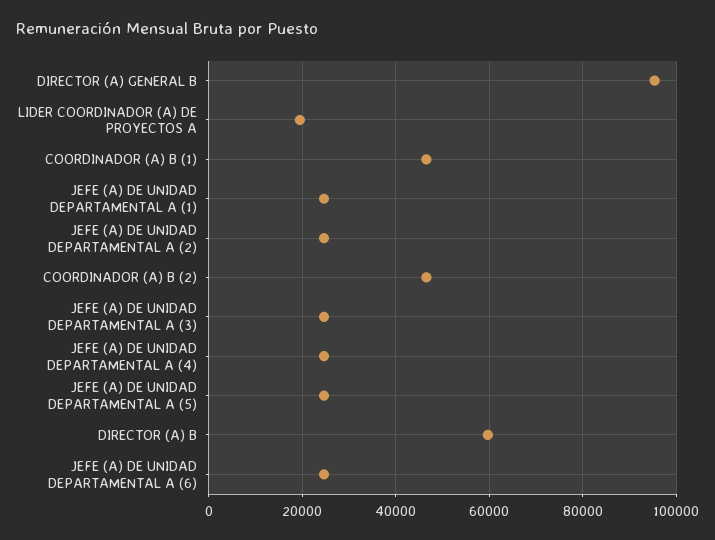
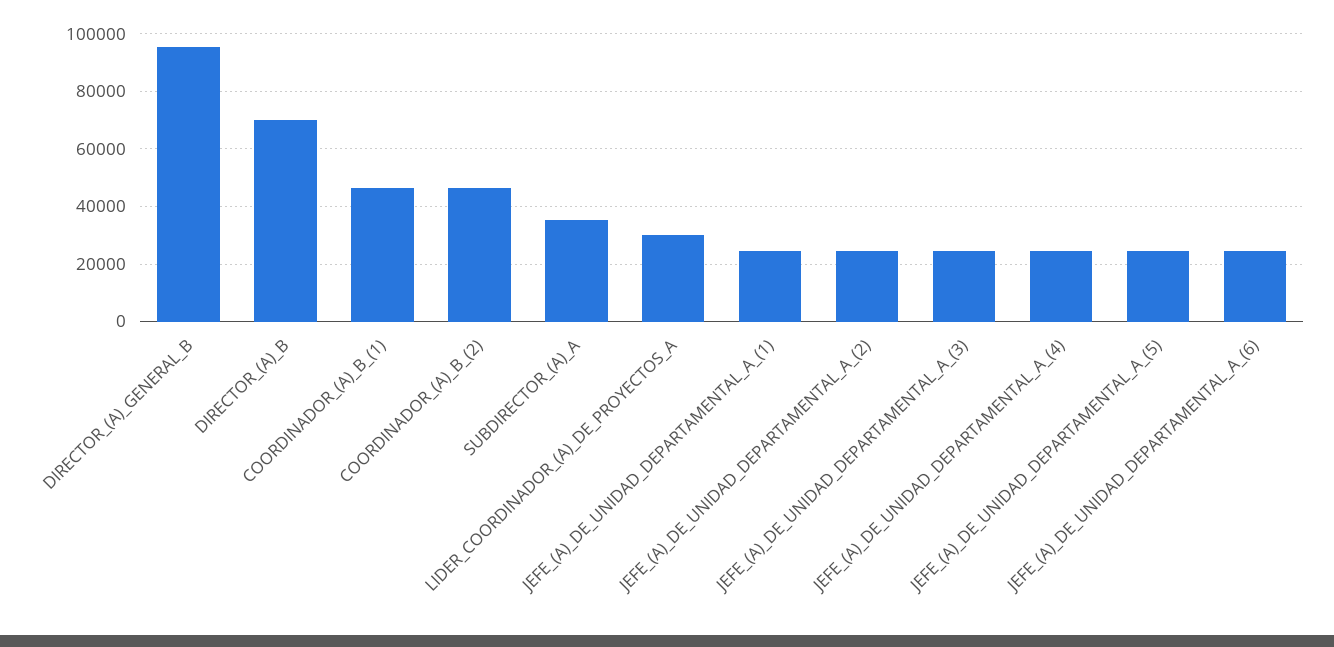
  {
    "DIRECTOR (A) GENERAL B": 96000,
-   "LIDER COORDINADOR (A) DE PROYECTOS A": 20000,
+   "LIDER COORDINADOR (A) DE PROYECTOS A": 30000,
    "COORDINADOR (A) B (1)": 46000,
    "JEFE (A) DE UNIDAD DEPARTAMENTAL A (1)": 24000,
    "JEFE (A) DE UNIDAD DEPARTAMENTAL A (2)": 24000,
    "COORDINADOR (A) B (2)": 46000,
    "JEFE (A) DE UNIDAD DEPARTAMENTAL A (3)": 24000,
    "JEFE (A) DE UNIDAD DEPARTAMENTAL A (4)": 24000,
    "JEFE (A) DE UNIDAD DEPARTAMENTAL A (5)": 24000,
-   "DIRECTOR (A) B": 60000,
+   "DIRECTOR (A) B": 70000,
-   "JEFE (A) DE UNIDAD DEPARTAMENTAL A (6)": 24000
+   "JEFE (A) DE UNIDAD DEPARTAMENTAL A (6)": 24000,
+   "SUBDIRECTOR_(A)_A": 35000
  }

